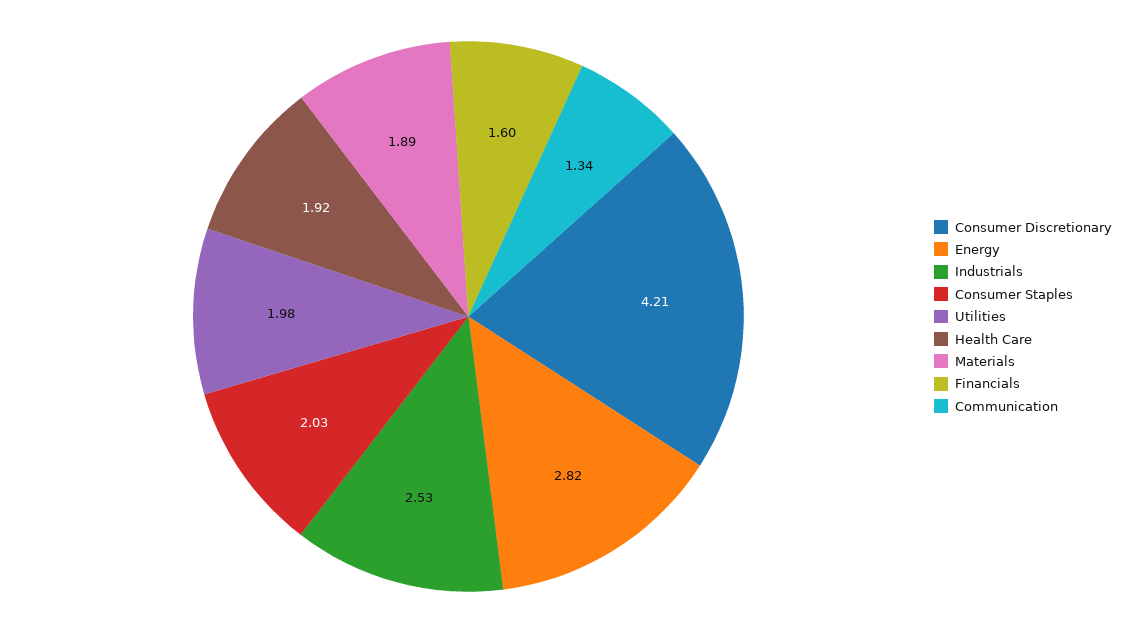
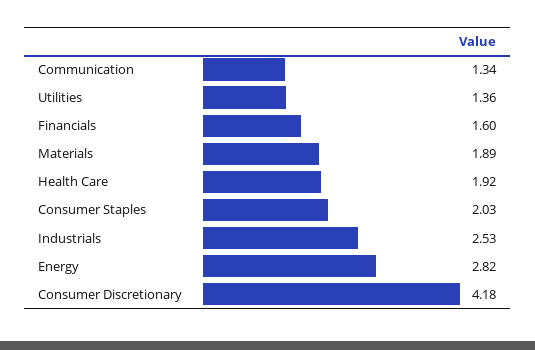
  {
-   "Consumer Discretionary": 4.21,
+   "Consumer Discretionary": 4.18,
    "Energy": 2.82,
    "Industrials": 2.53,
    "Consumer Staples": 2.03,
-   "Utilities": 1.98,
+   "Utilities": 1.36,
    "Health Care": 1.92,
    "Materials": 1.89,
    "Financials": 1.6,
    "Communication": 1.34
  }

